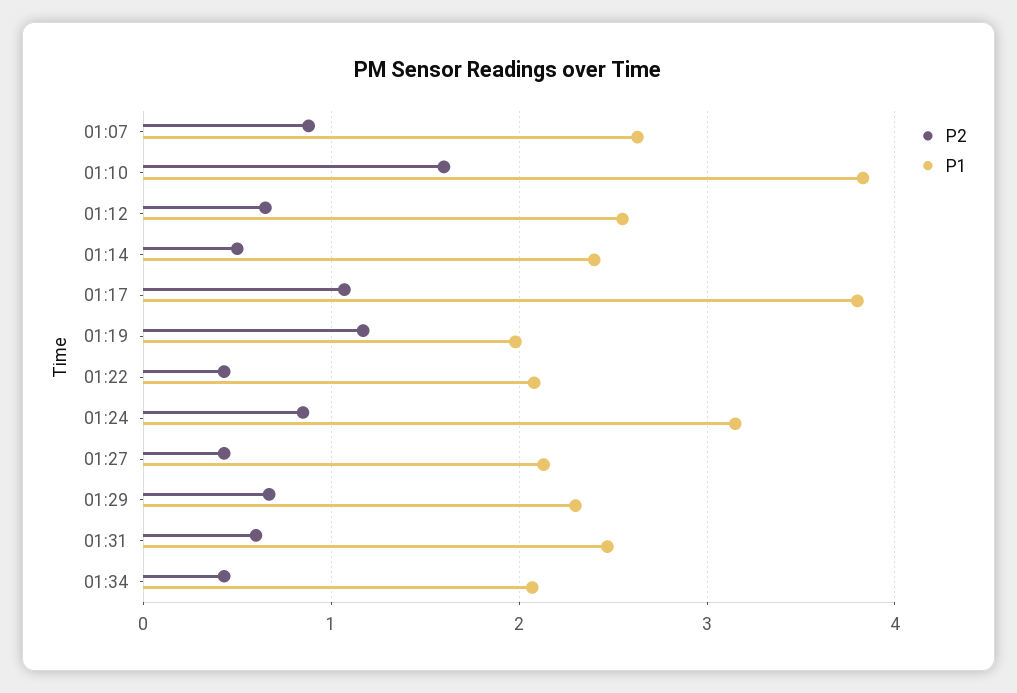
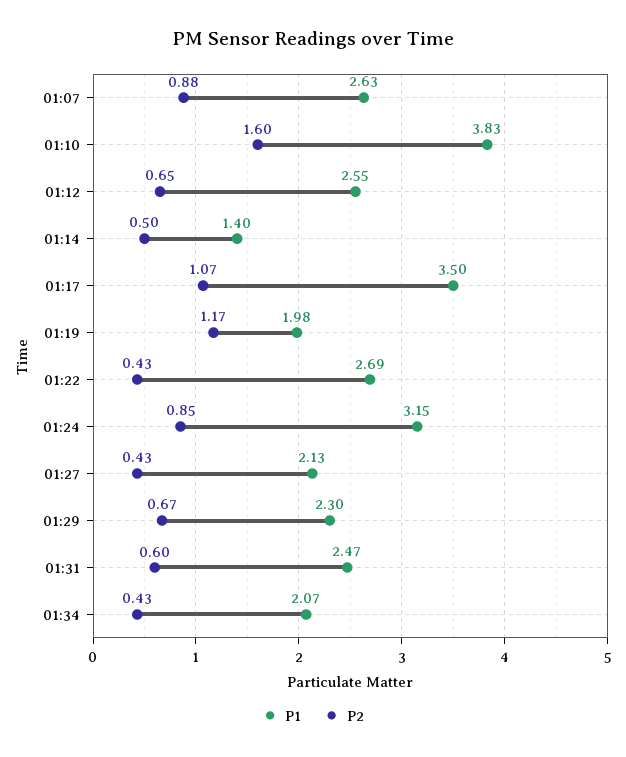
  {
    "P2": {
      "01:07": 0.88,
      "01:10": 1.6,
      "01:12": 0.65,
      "01:14": 0.5,
      "01:17": 1.07,
      "01:19": 1.17,
      "01:22": 0.43,
      "01:24": 0.85,
      "01:27": 0.43,
      "01:29": 0.67,
      "01:31": 0.6,
      "01:34": 0.43
    },
    "P1": {
      "01:07": 2.63,
      "01:10": 3.83,
      "01:12": 2.55,
-     "01:14": 2.4,
+     "01:14": 1.4,
-     "01:17": 3.8,
+     "01:17": 3.5,
      "01:19": 1.98,
-     "01:22": 2.1,
+     "01:22": 2.69,
      "01:24": 3.15,
      "01:27": 2.13,
      "01:29": 2.3,
      "01:31": 2.47,
      "01:34": 2.07
    }
  }

